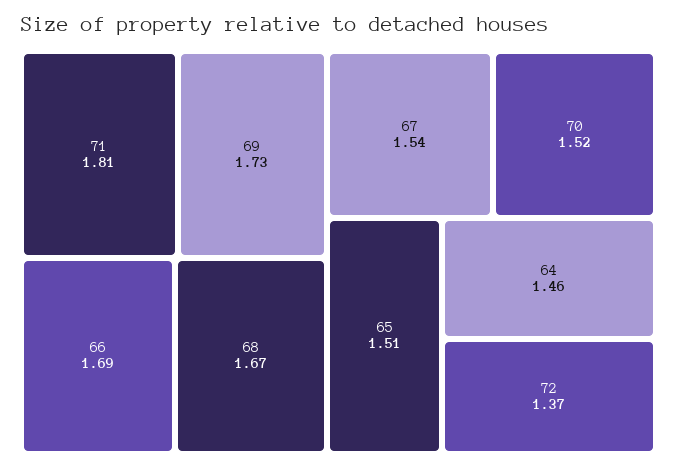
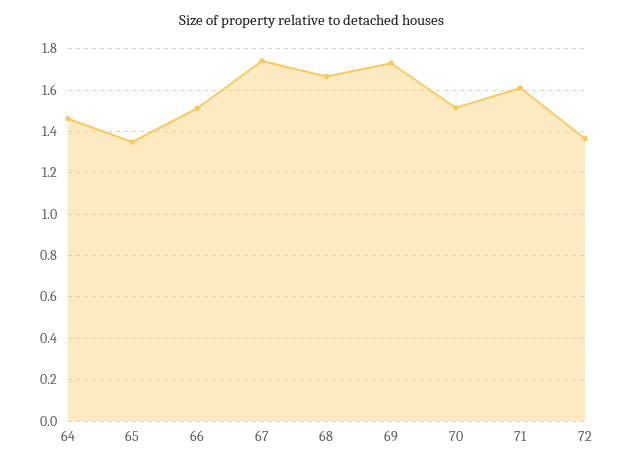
  {
-   "71": 1.81,
+   "71": 1.6,
    "69": 1.73,
-   "66": 1.69,
+   "66": 1.5,
    "68": 1.67,
-   "67": 1.54,
+   "67": 1.75,
    "70": 1.52,
-   "65": 1.51,
+   "65": 1.35,
    "64": 1.46,
    "72": 1.37
  }

